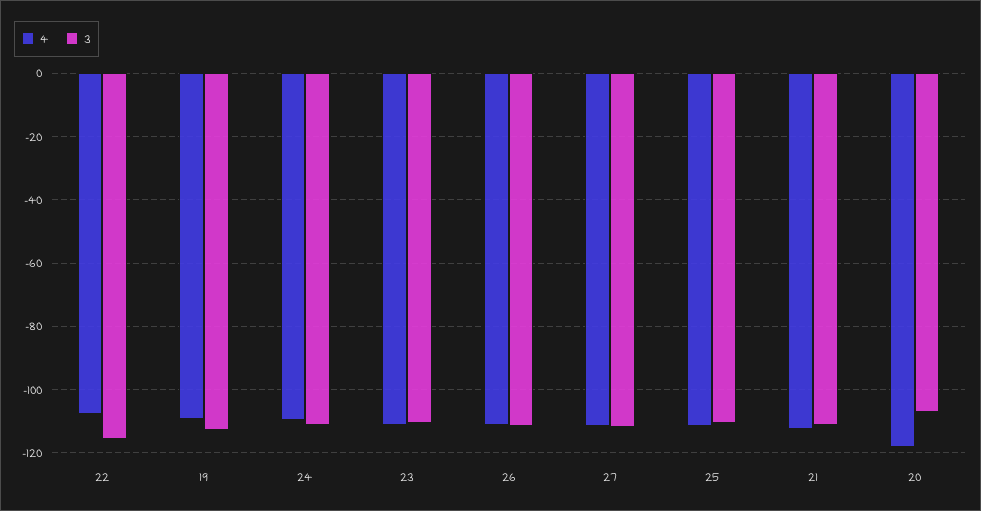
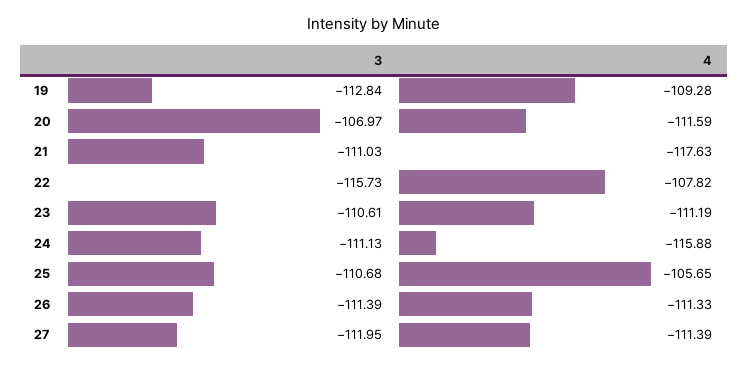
  {
    "4": {
      "22": -107.82,
      "19": -109.28,
-     "24": -110,
+     "24": -115.88,
      "23": -111.19,
      "26": -111.33,
      "27": -111.39,
-     "25": -112,
+     "25": -105.65,
-     "21": -112,
+     "21": -117.63,
-     "20": -118
+     "20": -111.59
    },
    "3": {
      "22": -115.73,
      "19": -112.84,
      "24": -111.13,
      "23": -110.61,
      "26": -111.39,
      "27": -111.95,
      "25": -110.68,
      "21": -111.03,
      "20": -106.97
    }
  }

